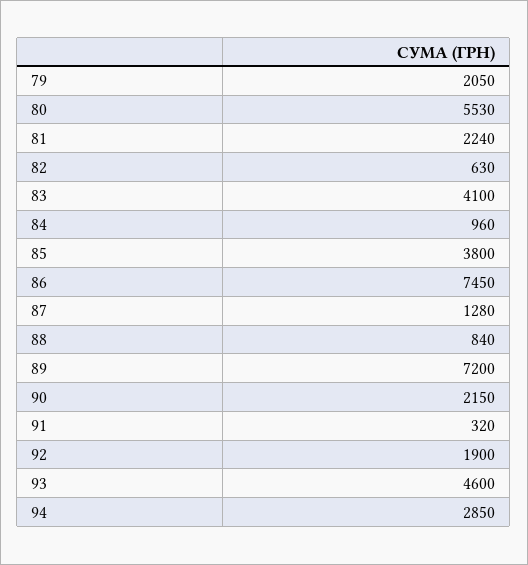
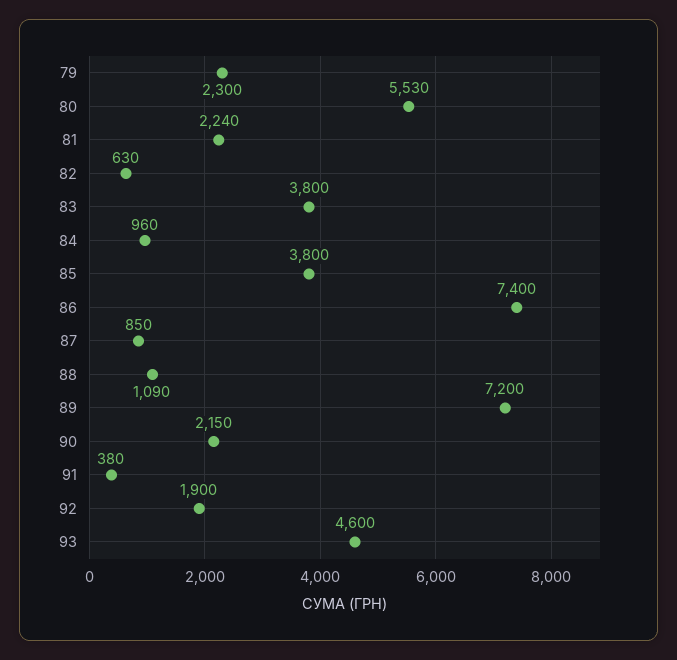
  {
-   "79": 2050,
+   "79": 2300,
    "80": 5530,
    "81": 2240,
    "82": 630,
-   "83": 4100,
+   "83": 3800,
    "84": 960,
    "85": 3800,
-   "86": 7450,
+   "86": 7400,
-   "87": 1280,
+   "87": 850,
-   "88": 840,
+   "88": 1090,
    "89": 7200,
    "90": 2150,
-   "91": 320,
+   "91": 380,
    "92": 1900,
-   "93": 4600,
+   "93": 4600
-   "94": 2850
  }

